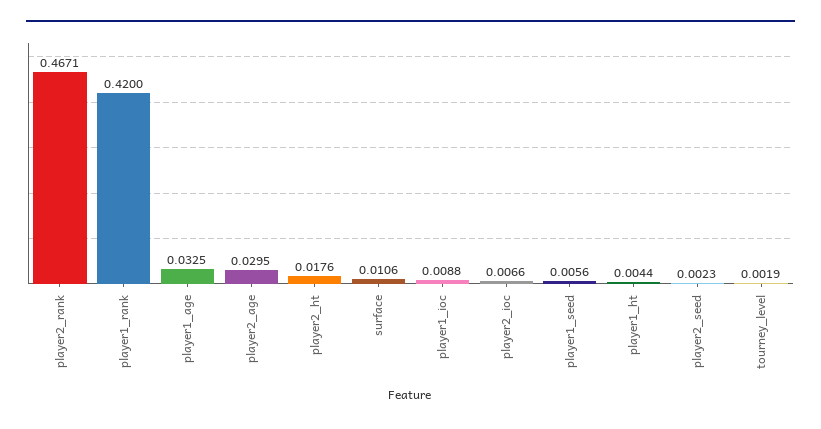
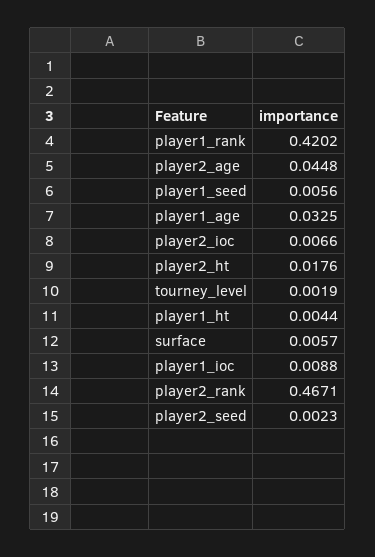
  {
    "player2_rank": 0.4671,
-   "player1_rank": 0.42,
+   "player1_rank": 0.4202,
    "player1_age": 0.0325,
-   "player2_age": 0.0295,
+   "player2_age": 0.0448,
    "player2_ht": 0.0176,
-   "surface": 0.0106,
+   "surface": 0.0057,
    "player1_ioc": 0.0088,
    "player2_ioc": 0.0066,
    "player1_seed": 0.0056,
    "player1_ht": 0.0044,
    "player2_seed": 0.0023,
    "tourney_level": 0.0019
  }

